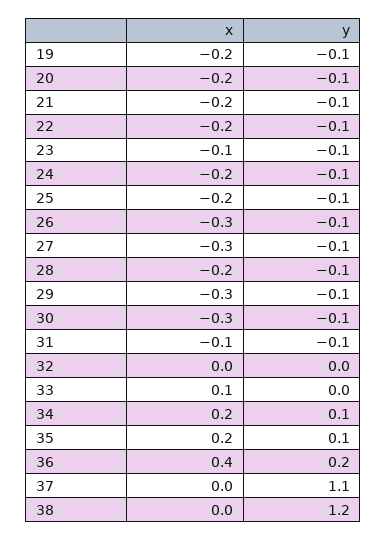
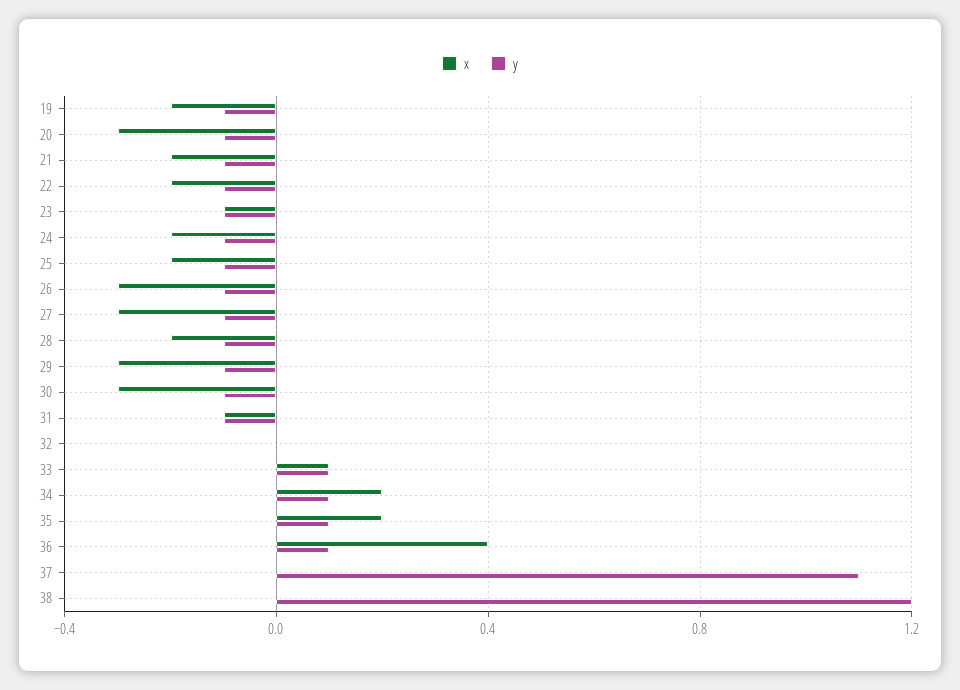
  {
    "x": {
      "19": -0.2,
-     "20": -0.2,
+     "20": -0.3,
      "21": -0.2,
      "22": -0.2,
      "23": -0.1,
      "24": -0.2,
      "25": -0.2,
      "26": -0.3,
      "27": -0.3,
      "28": -0.2,
      "29": -0.3,
      "30": -0.3,
      "31": -0.1,
      "32": 0,
      "33": 0.1,
      "34": 0.2,
      "35": 0.2,
      "36": 0.4,
      "37": 0,
      "38": 0
    },
    "y": {
      "19": -0.1,
      "20": -0.1,
      "21": -0.1,
      "22": -0.1,
      "23": -0.1,
      "24": -0.1,
      "25": -0.1,
      "26": -0.1,
      "27": -0.1,
      "28": -0.1,
      "29": -0.1,
      "30": -0.1,
      "31": -0.1,
      "32": 0,
-     "33": 0,
+     "33": 0.1,
      "34": 0.1,
      "35": 0.1,
-     "36": 0.2,
+     "36": 0.1,
      "37": 1.1,
      "38": 1.2
    }
  }

